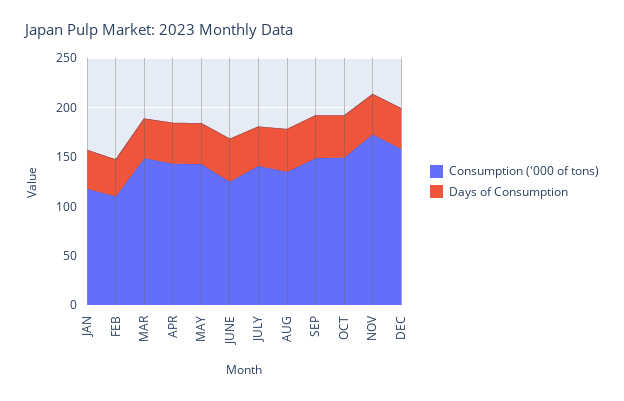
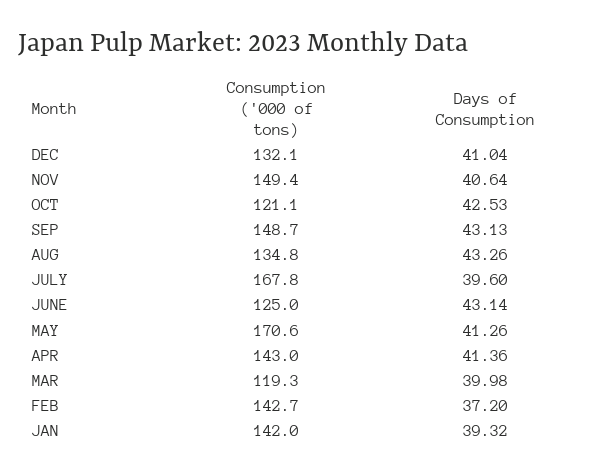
  {
    "Consumption ('000 of tons)": {
-     "JAN": 120,
+     "JAN": 142,
-     "FEB": 110,
+     "FEB": 142.7,
-     "MAR": 150,
+     "MAR": 119.3,
      "APR": 143,
-     "MAY": 140,
+     "MAY": 170.6,
      "JUNE": 125,
-     "JULY": 140,
+     "JULY": 167.8,
      "AUG": 134.8,
      "SEP": 148.7,
-     "OCT": 150,
+     "OCT": 121.1,
-     "NOV": 170,
+     "NOV": 149.4,
-     "DEC": 160
+     "DEC": 132.1
    },
    "Days of Consumption": {
      "JAN": 39.32,
      "FEB": 37.2,
      "MAR": 39.98,
      "APR": 41.36,
      "MAY": 41.26,
      "JUNE": 43.14,
      "JULY": 39.6,
      "AUG": 43.26,
      "SEP": 43.13,
      "OCT": 42.53,
      "NOV": 40.64,
      "DEC": 41.04
    }
  }

